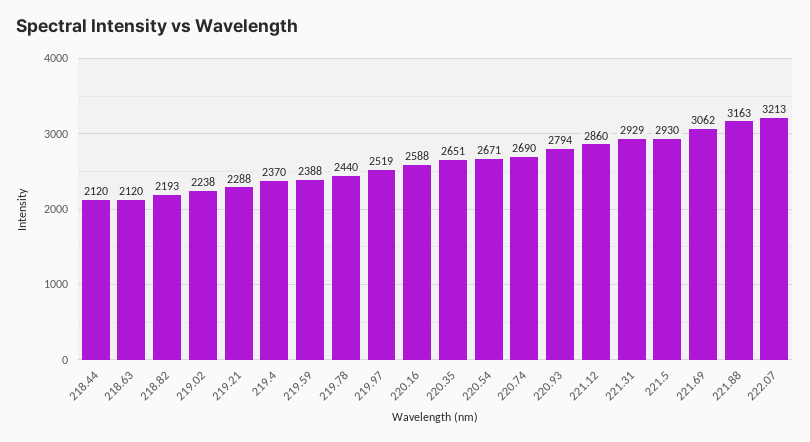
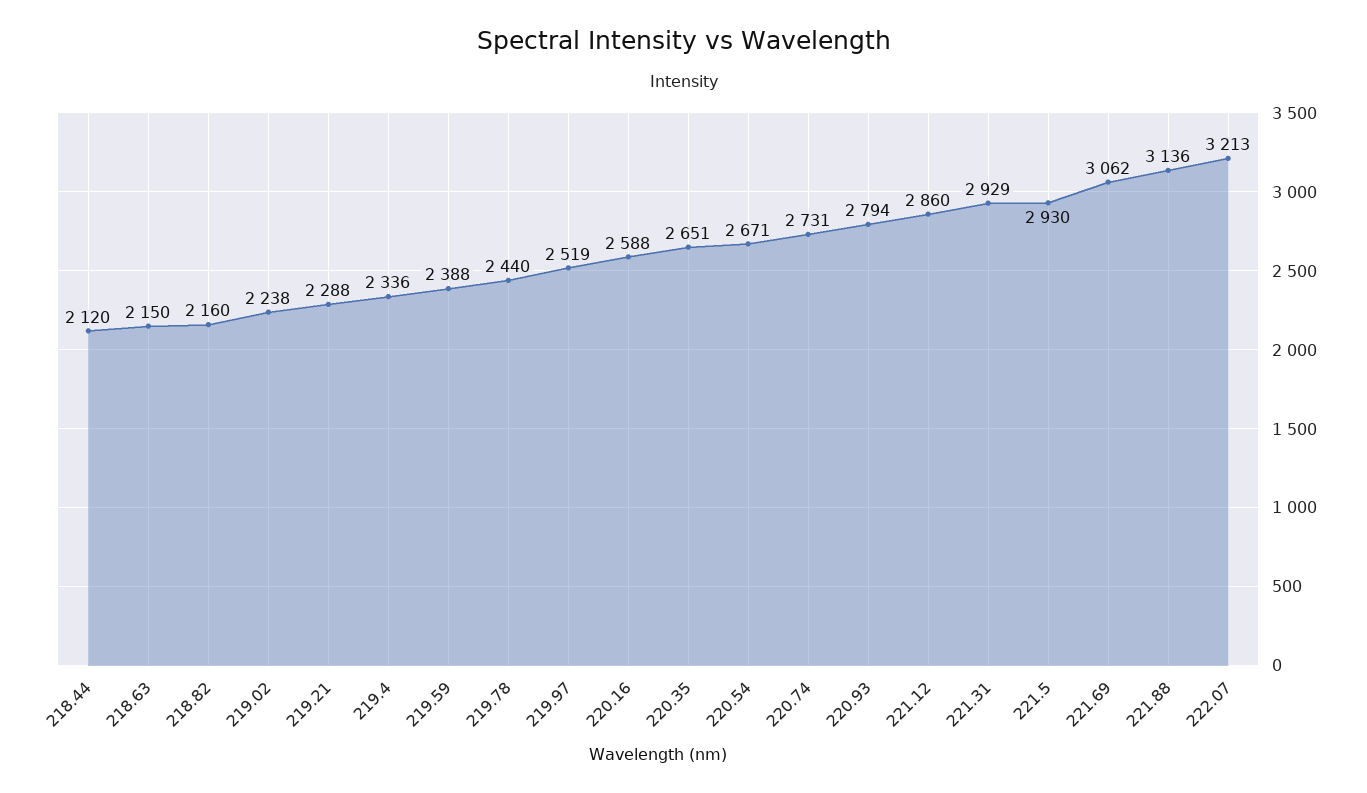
  {
    "218.44": 2120,
-   "218.63": 2120,
+   "218.63": 2150,
-   "218.82": 2193,
+   "218.82": 2160,
    "219.02": 2238,
    "219.21": 2288,
-   "219.4": 2370,
+   "219.4": 2336,
    "219.59": 2388,
    "219.78": 2440,
    "219.97": 2519,
    "220.16": 2588,
    "220.35": 2651,
    "220.54": 2671,
-   "220.74": 2690,
+   "220.74": 2731,
    "220.93": 2794,
    "221.12": 2860,
    "221.31": 2929,
    "221.5": 2930,
    "221.69": 3062,
-   "221.88": 3163,
+   "221.88": 3136,
    "222.07": 3213
  }

